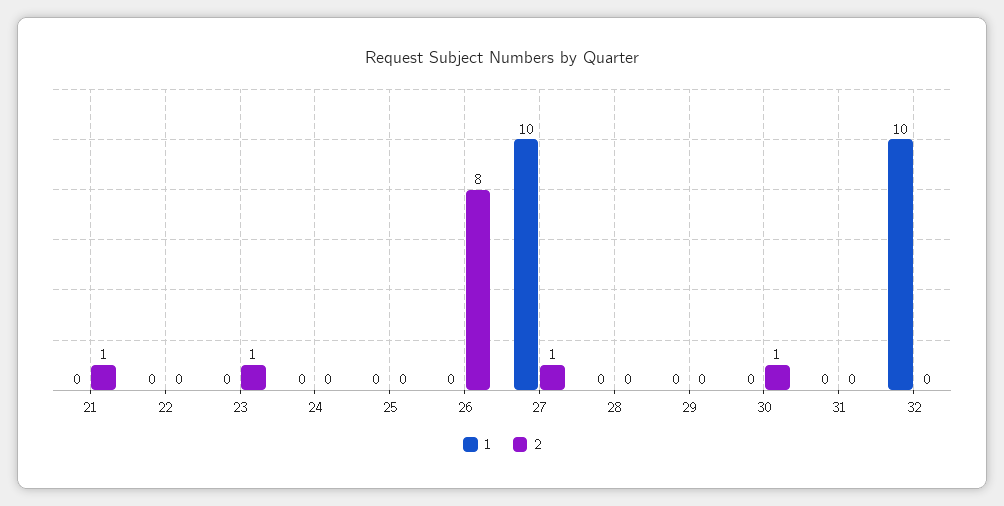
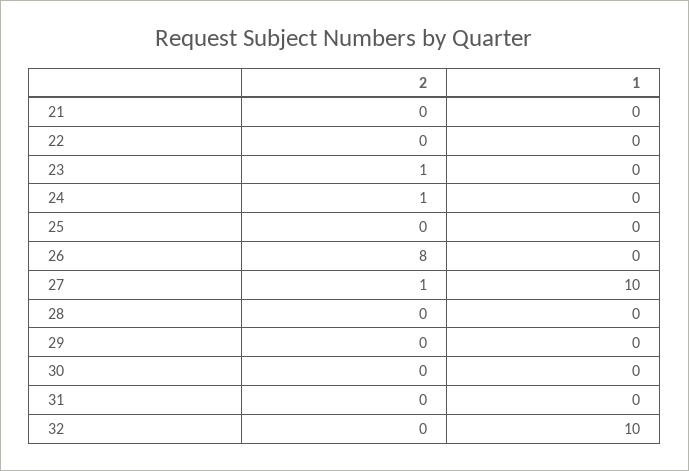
  {
    "1": {
      "21": 0,
      "22": 0,
      "23": 0,
      "24": 0,
      "25": 0,
      "26": 0,
      "27": 10,
      "28": 0,
      "29": 0,
      "30": 0,
      "31": 0,
      "32": 10
    },
    "2": {
-     "21": 1,
+     "21": 0,
      "22": 0,
      "23": 1,
-     "24": 0,
+     "24": 1,
      "25": 0,
      "26": 8,
      "27": 1,
      "28": 0,
      "29": 0,
-     "30": 1,
+     "30": 0,
      "31": 0,
      "32": 0
    }
  }

